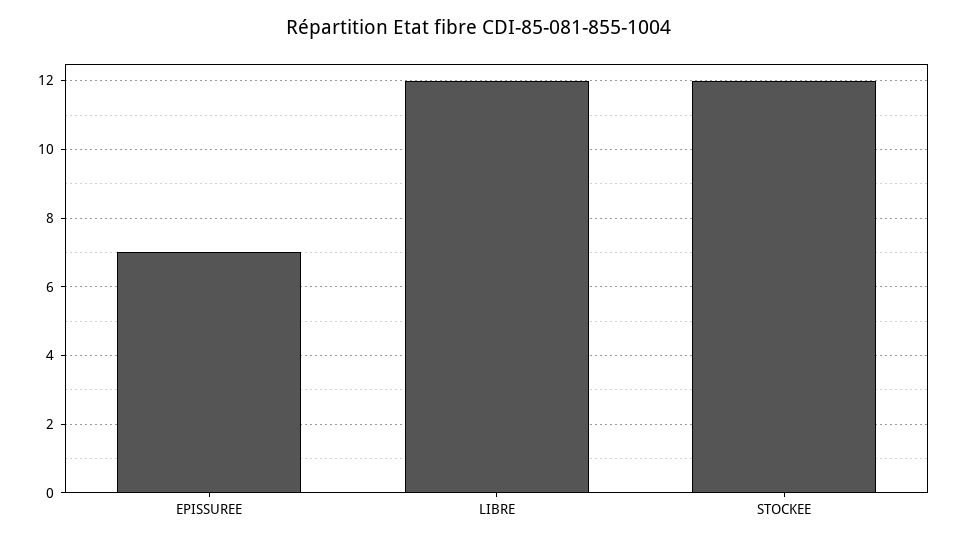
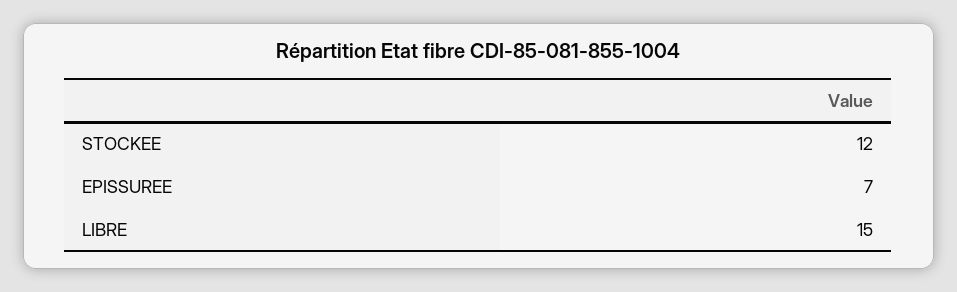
  {
    "EPISSUREE": 7,
-   "LIBRE": 12,
+   "LIBRE": 15,
    "STOCKEE": 12
  }

